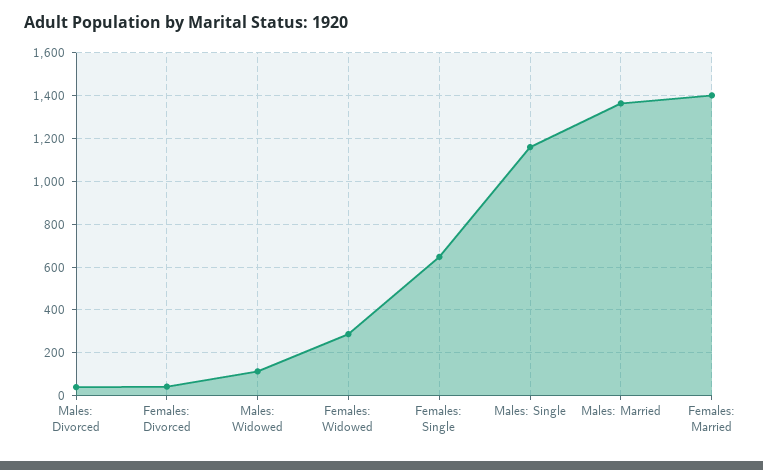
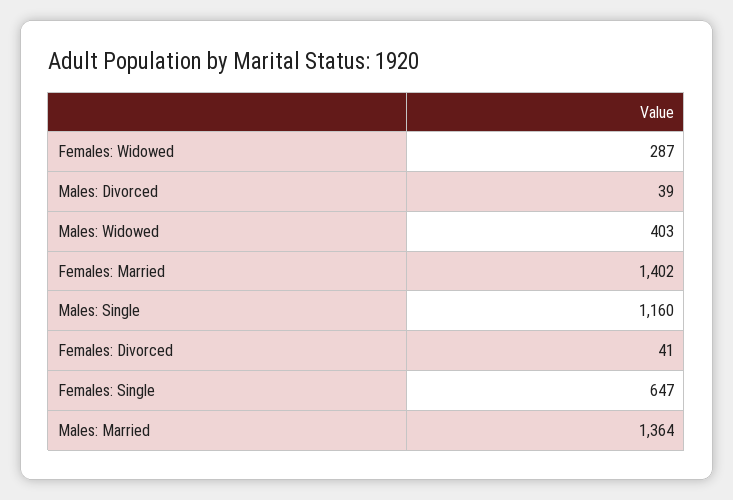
  {
    "Males: Divorced": 39,
    "Females: Divorced": 41,
-   "Males: Widowed": 100,
+   "Males: Widowed": 403,
    "Females: Widowed": 287,
    "Females: Single": 647,
    "Males: Single": 1160,
    "Males: Married": 1364,
    "Females: Married": 1402
  }

